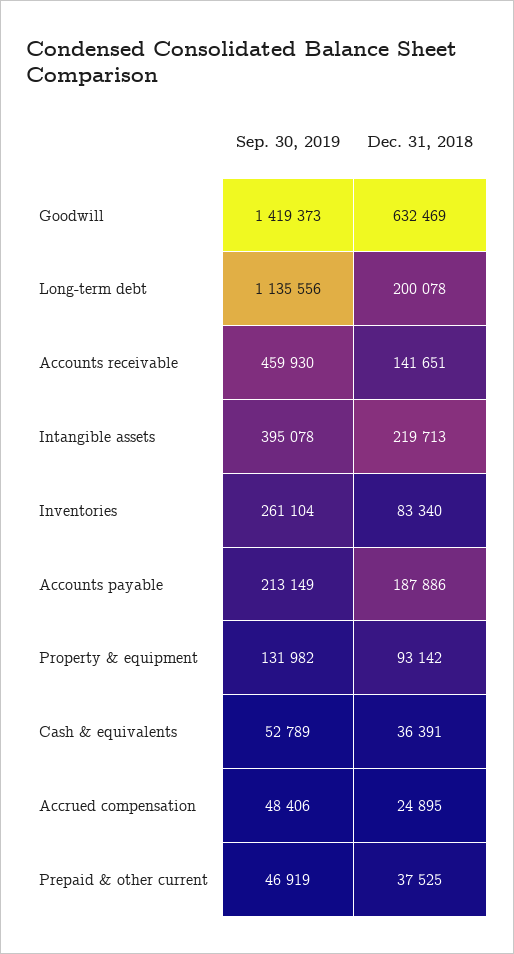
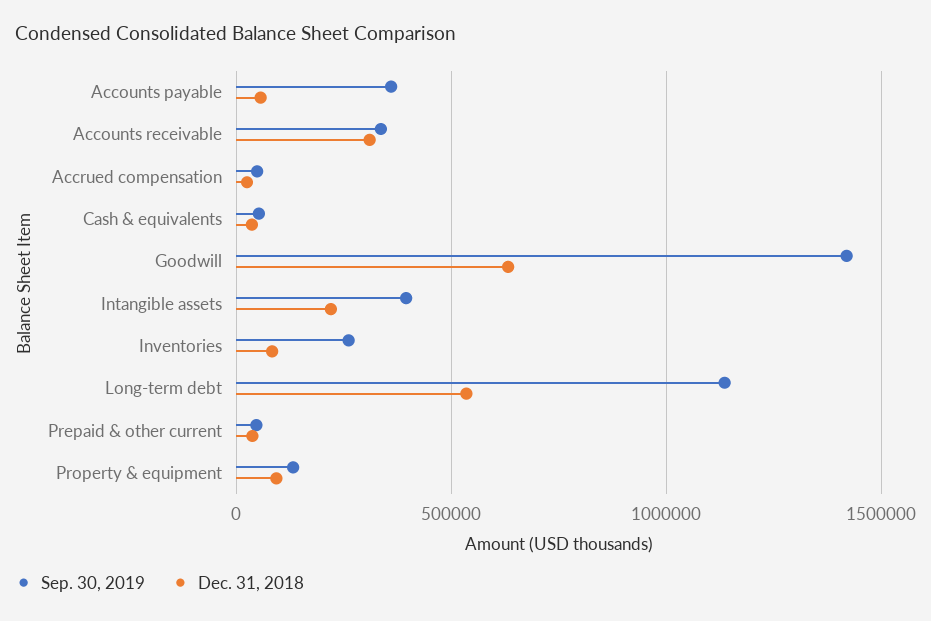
  {
    "Sep. 30, 2019": {
      "Goodwill": 1419373,
      "Long-term debt": 1135556,
-     "Accounts receivable": 459930,
+     "Accounts receivable": 350000,
      "Intangible assets": 395078,
      "Inventories": 261104,
-     "Accounts payable": 213149,
+     "Accounts payable": 350000,
      "Property & equipment": 131982,
      "Cash & equivalents": 52789,
      "Accrued compensation": 48406,
      "Prepaid & other current": 46919
    },
    "Dec. 31, 2018": {
      "Goodwill": 632469,
-     "Long-term debt": 200078,
+     "Long-term debt": 550000,
-     "Accounts receivable": 141651,
+     "Accounts receivable": 300000,
      "Intangible assets": 219713,
      "Inventories": 83340,
-     "Accounts payable": 187886,
+     "Accounts payable": 50000,
      "Property & equipment": 93142,
      "Cash & equivalents": 36391,
      "Accrued compensation": 24895,
      "Prepaid & other current": 37525
    }
  }

